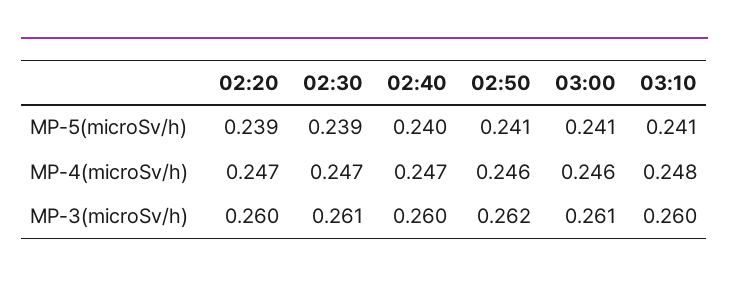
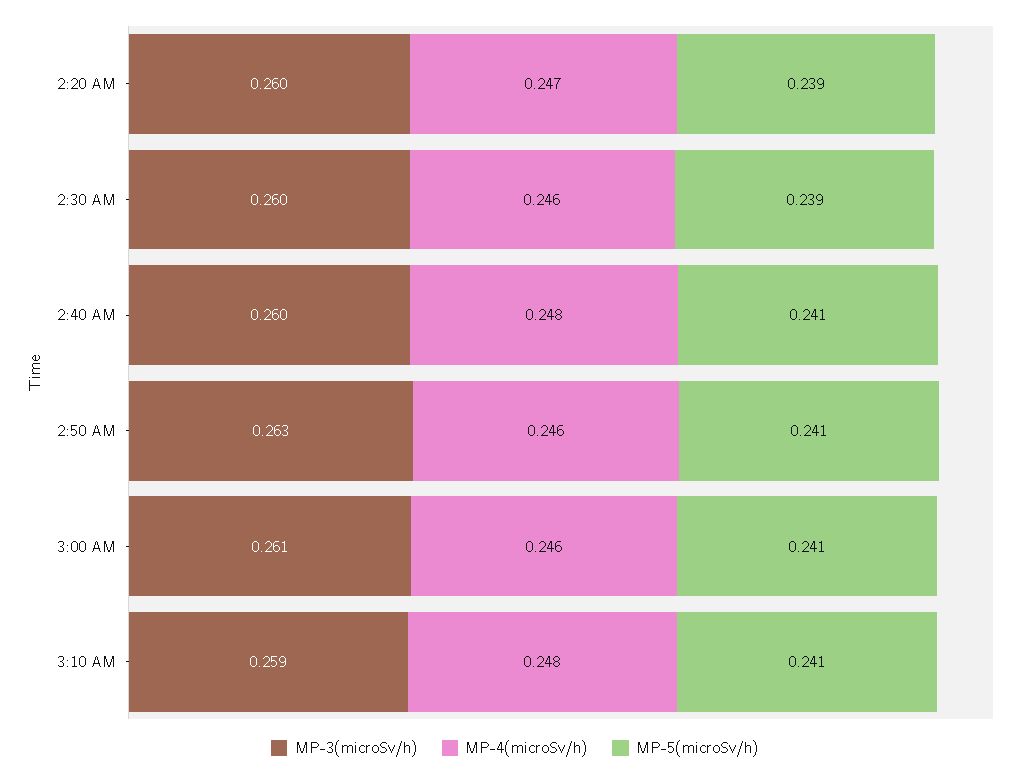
  {
    "MP-5(microSv/h)": {
      "02:20": 0.239,
      "02:30": 0.239,
-     "02:40": 0.24,
+     "02:40": 0.241,
      "02:50": 0.241,
      "03:00": 0.241,
      "03:10": 0.241
    },
    "MP-4(microSv/h)": {
      "02:20": 0.247,
-     "02:30": 0.247,
+     "02:30": 0.246,
-     "02:40": 0.247,
+     "02:40": 0.248,
      "02:50": 0.246,
      "03:00": 0.246,
      "03:10": 0.248
    },
    "MP-3(microSv/h)": {
      "02:20": 0.26,
-     "02:30": 0.261,
+     "02:30": 0.26,
      "02:40": 0.26,
-     "02:50": 0.262,
+     "02:50": 0.263,
      "03:00": 0.261,
-     "03:10": 0.26
+     "03:10": 0.259
    }
  }

